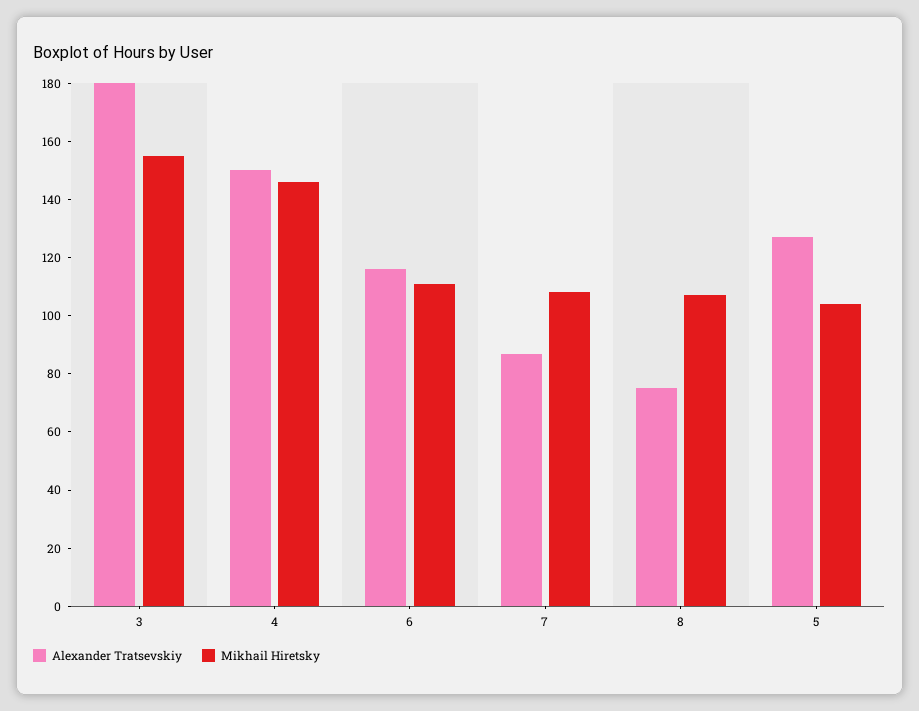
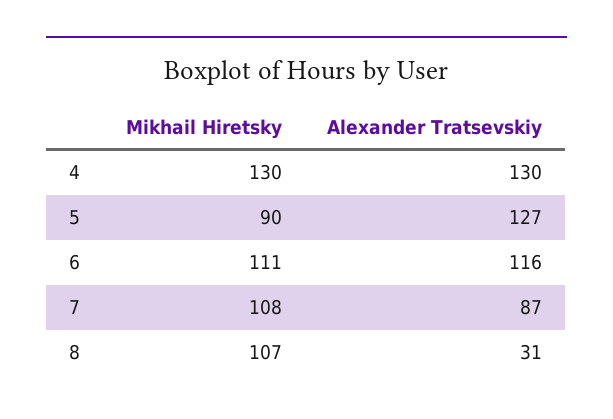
  {
    "Alexander Tratsevskiy": {
-     "3": 180,
-     "4": 150,
+     "4": 130,
      "6": 116,
      "7": 87,
-     "8": 75,
+     "8": 31,
      "5": 127
    },
    "Mikhail Hiretsky": {
-     "3": 155,
-     "4": 145,
+     "4": 130,
      "6": 111,
      "7": 108,
      "8": 107,
-     "5": 105
+     "5": 90
    }
  }

